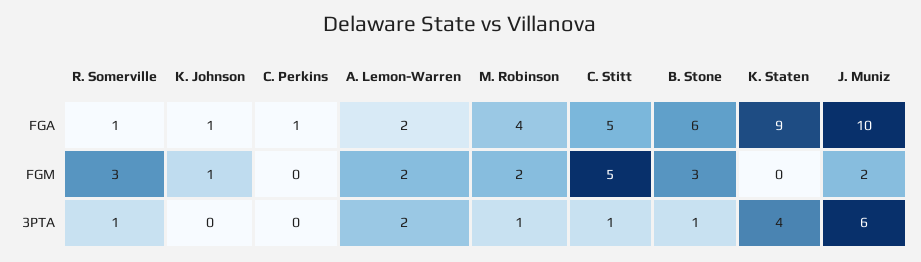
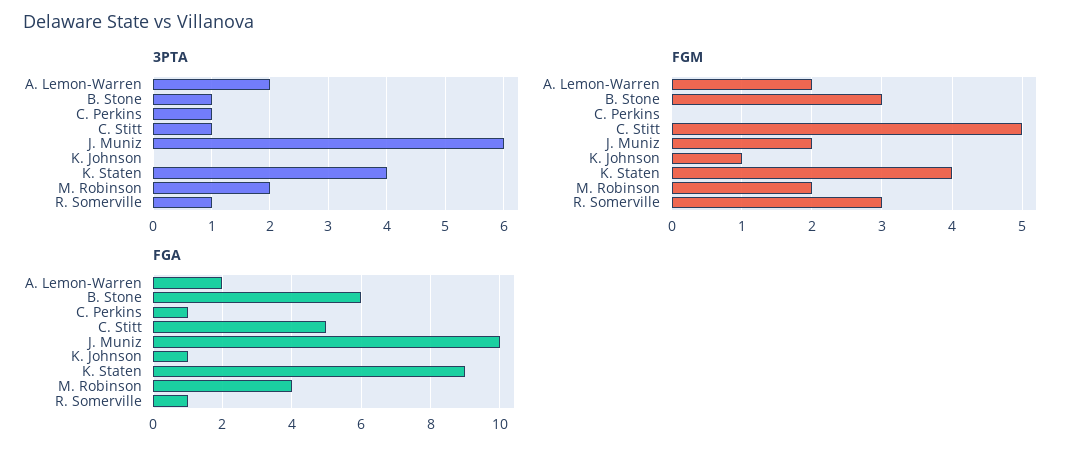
  {
    "FGA": {
      "R. Somerville": 1,
      "K. Johnson": 1,
      "C. Perkins": 1,
      "A. Lemon-Warren": 2,
      "M. Robinson": 4,
      "C. Stitt": 5,
      "B. Stone": 6,
      "K. Staten": 9,
      "J. Muniz": 10
    },
    "FGM": {
      "R. Somerville": 3,
      "K. Johnson": 1,
      "C. Perkins": 0,
      "A. Lemon-Warren": 2,
      "M. Robinson": 2,
      "C. Stitt": 5,
      "B. Stone": 3,
-     "K. Staten": 0,
+     "K. Staten": 4,
      "J. Muniz": 2
    },
    "3PTA": {
      "R. Somerville": 1,
      "K. Johnson": 0,
-     "C. Perkins": 0,
+     "C. Perkins": 1,
      "A. Lemon-Warren": 2,
-     "M. Robinson": 1,
+     "M. Robinson": 2,
      "C. Stitt": 1,
      "B. Stone": 1,
      "K. Staten": 4,
      "J. Muniz": 6
    }
  }

